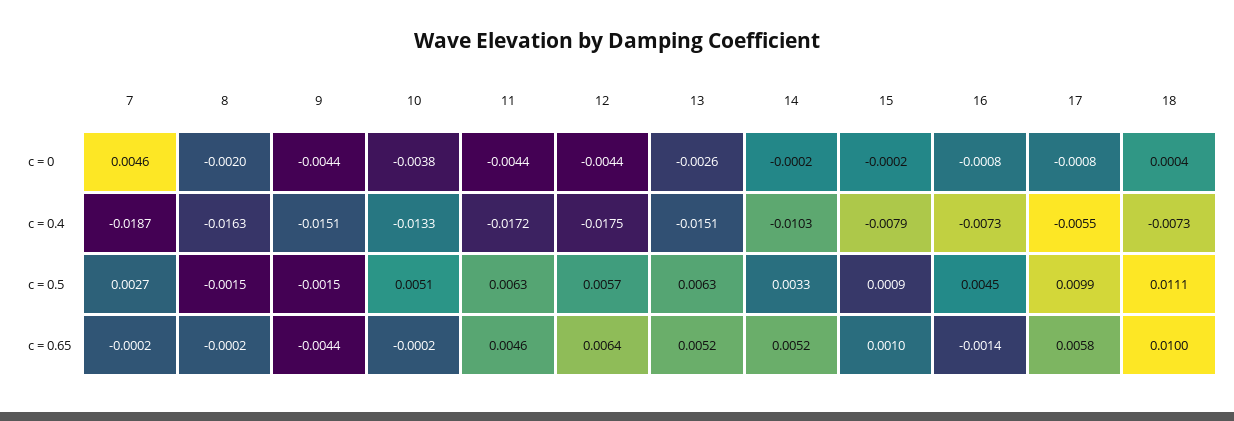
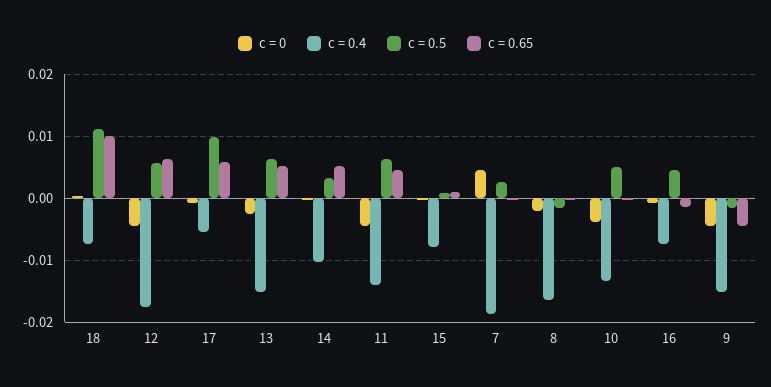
  {
    "c = 0": {
      "7": 0.0046,
      "8": -0.002,
      "9": -0.0044,
      "10": -0.0038,
      "11": -0.0044,
      "12": -0.0044,
      "13": -0.0026,
      "14": -0.0002,
      "15": -0.0002,
      "16": -0.0008,
      "17": -0.0008,
      "18": 0.0004
    },
    "c = 0.4": {
      "7": -0.0187,
      "8": -0.0163,
      "9": -0.0151,
      "10": -0.0133,
-     "11": -0.0172,
+     "11": -0.014,
      "12": -0.0175,
      "13": -0.0151,
      "14": -0.0103,
      "15": -0.0079,
      "16": -0.0073,
      "17": -0.0055,
      "18": -0.0073
    },
    "c = 0.5": {
      "7": 0.0027,
      "8": -0.0015,
      "9": -0.0015,
      "10": 0.0051,
      "11": 0.0063,
      "12": 0.0057,
      "13": 0.0063,
      "14": 0.0033,
      "15": 0.0009,
      "16": 0.0045,
      "17": 0.0099,
      "18": 0.0111
    },
    "c = 0.65": {
      "7": -0.0002,
      "8": -0.0002,
      "9": -0.0044,
      "10": -0.0002,
      "11": 0.0046,
      "12": 0.0064,
      "13": 0.0052,
      "14": 0.0052,
      "15": 0.001,
      "16": -0.0014,
      "17": 0.0058,
      "18": 0.01
    }
  }

